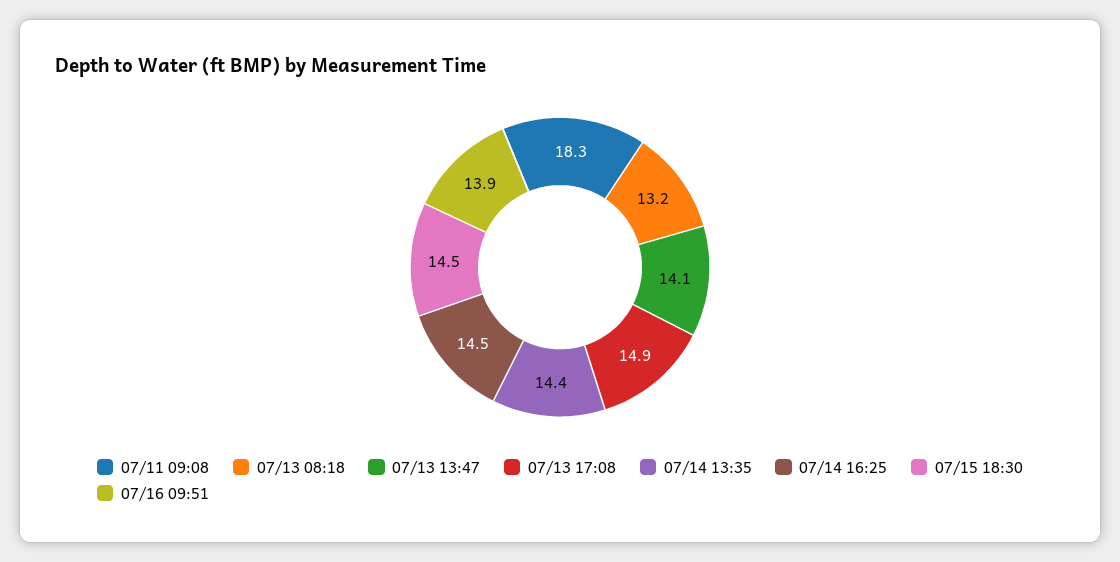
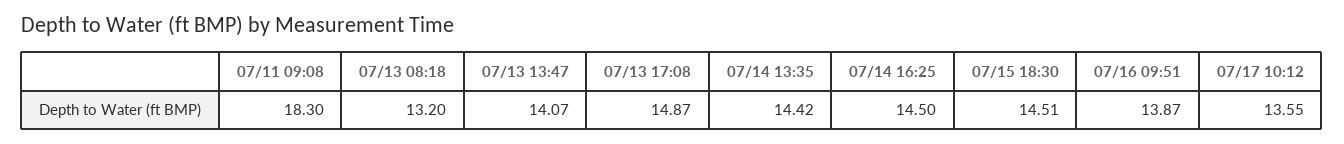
  {
    "07/11 09:08": 18.3,
    "07/13 08:18": 13.2,
    "07/13 13:47": 14.07,
    "07/13 17:08": 14.87,
    "07/14 13:35": 14.42,
    "07/14 16:25": 14.5,
    "07/15 18:30": 14.51,
-   "07/16 09:51": 13.87
+   "07/16 09:51": 13.87,
+   "07/17 10:12": 13.55
  }

